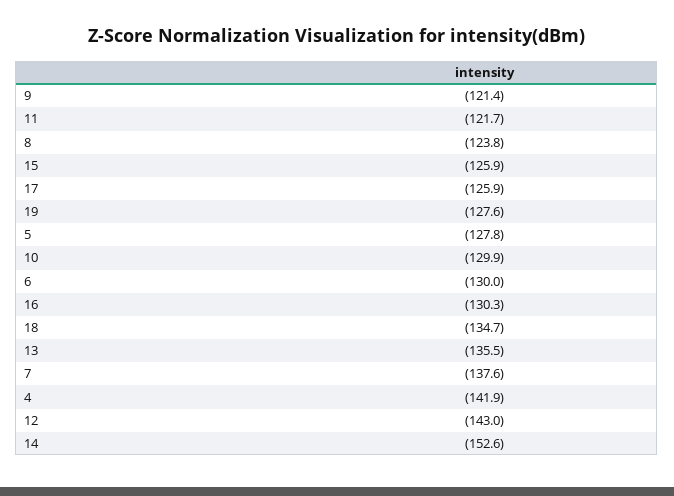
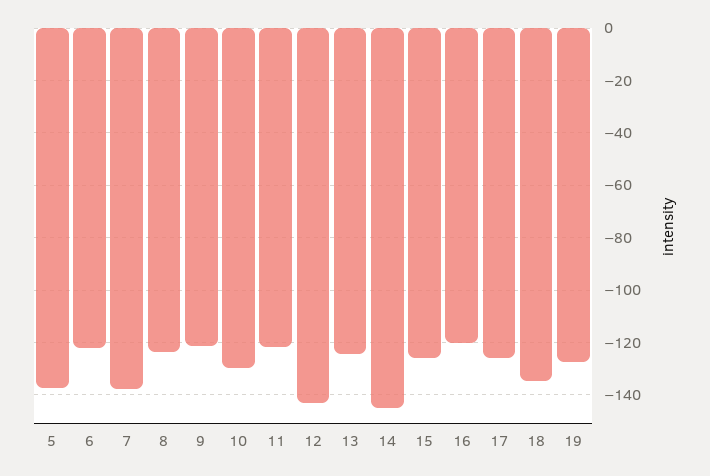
  {
    "9": -121.4,
    "11": -121.7,
    "8": -123.8,
    "15": -125.9,
    "17": -125.9,
    "19": -127.6,
-   "5": -127.8,
+   "5": -137.5,
    "10": -129.9,
-   "6": -130,
+   "6": -122.5,
-   "16": -130.3,
+   "16": -120,
    "18": -134.7,
-   "13": -135.5,
+   "13": -125,
    "7": -137.6,
-   "4": -141.9,
    "12": -143,
-   "14": -152.6
+   "14": -145
  }

